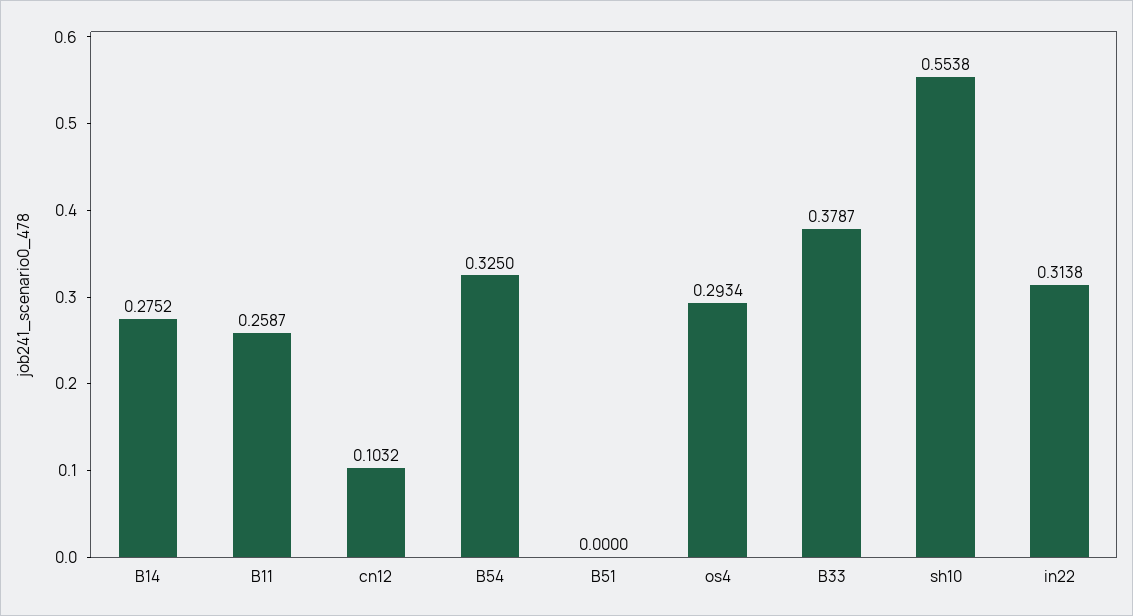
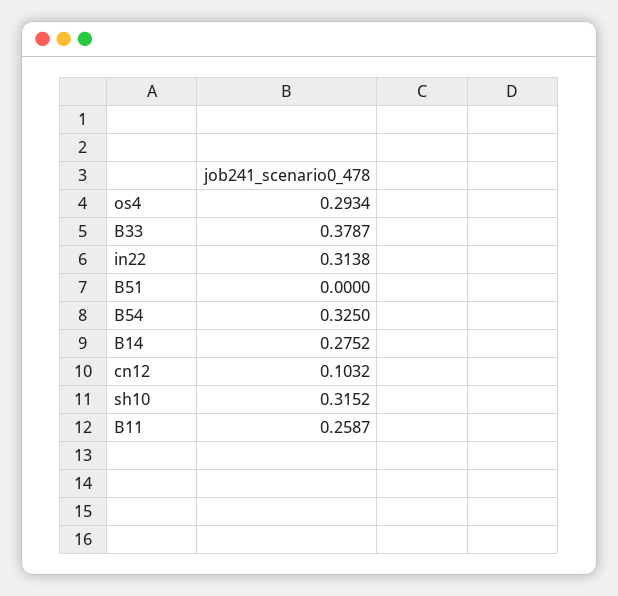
  {
    "B14": 0.2752,
    "B11": 0.2587,
    "cn12": 0.1032,
    "B54": 0.325,
    "B51": 0,
    "os4": 0.2934,
    "B33": 0.3787,
-   "sh10": 0.5538,
+   "sh10": 0.3152,
    "in22": 0.3138
  }

